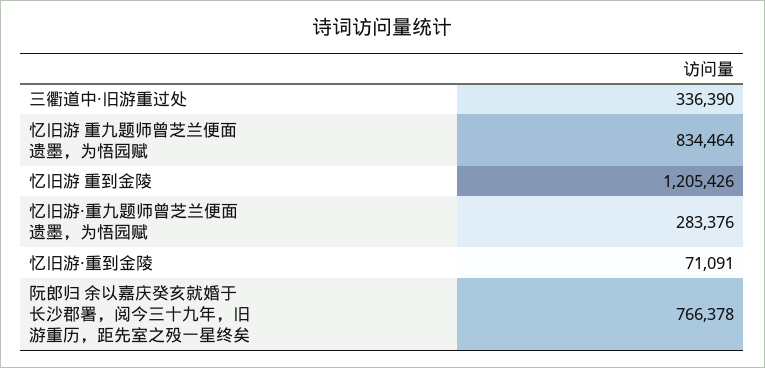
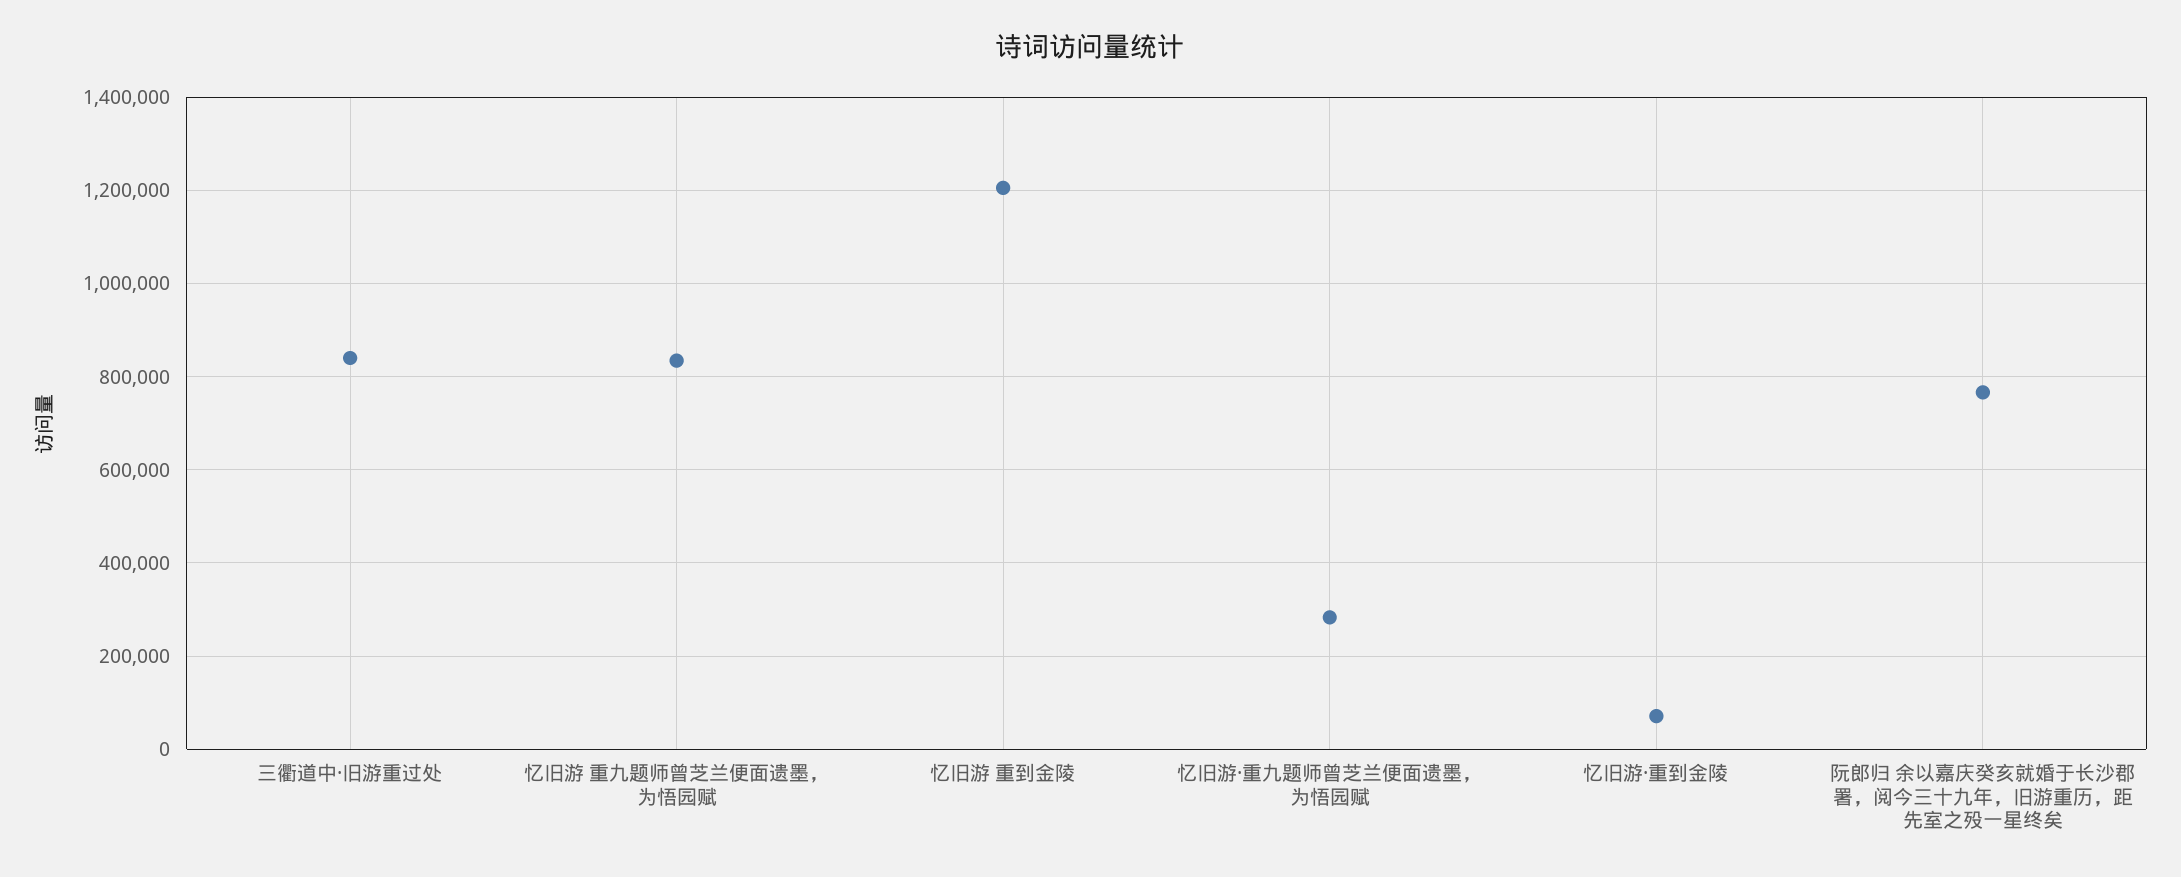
  {
-   "三衢道中·旧游重过处": 336390,
+   "三衢道中·旧游重过处": 840000,
    "忆旧游 重九题师曾芝兰便面遗墨，为悟园赋": 834464,
    "忆旧游 重到金陵": 1205426,
    "忆旧游·重九题师曾芝兰便面遗墨，为悟园赋": 283376,
    "忆旧游·重到金陵": 71091,
    "阮郎归 余以嘉庆癸亥就婚于长沙郡署，阅今三十九年，旧游重历，距先室之殁一星终矣": 766378
  }

